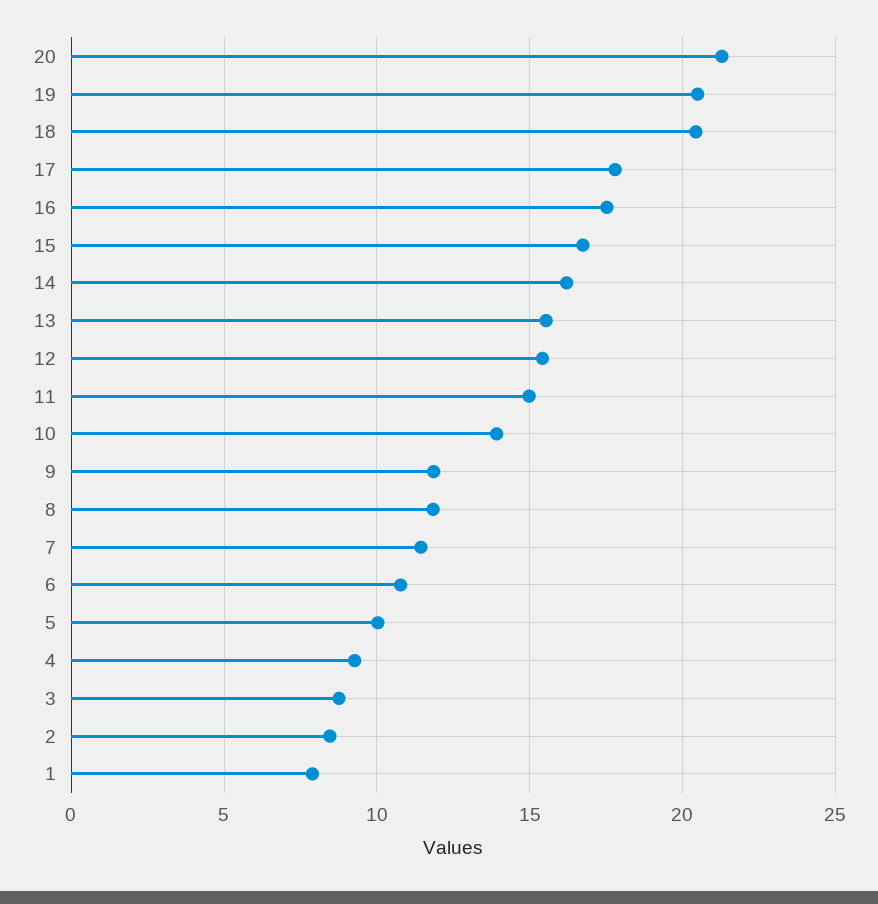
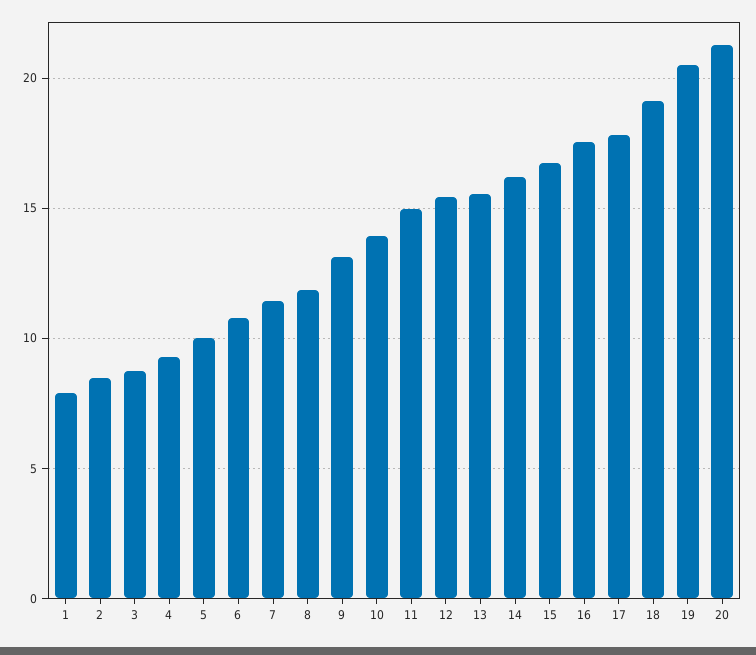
  {
    "20": 21.5,
    "19": 20.5,
-   "18": 20.5,
+   "18": 19,
    "17": 18,
    "16": 17.5,
    "15": 16.5,
    "14": 16,
    "13": 15.5,
    "12": 15.5,
    "11": 15,
    "10": 14,
-   "9": 12,
+   "9": 13,
    "8": 12,
    "7": 11.5,
    "6": 11,
    "5": 10,
    "4": 9.5,
    "3": 9,
    "2": 8.5,
    "1": 8
  }

